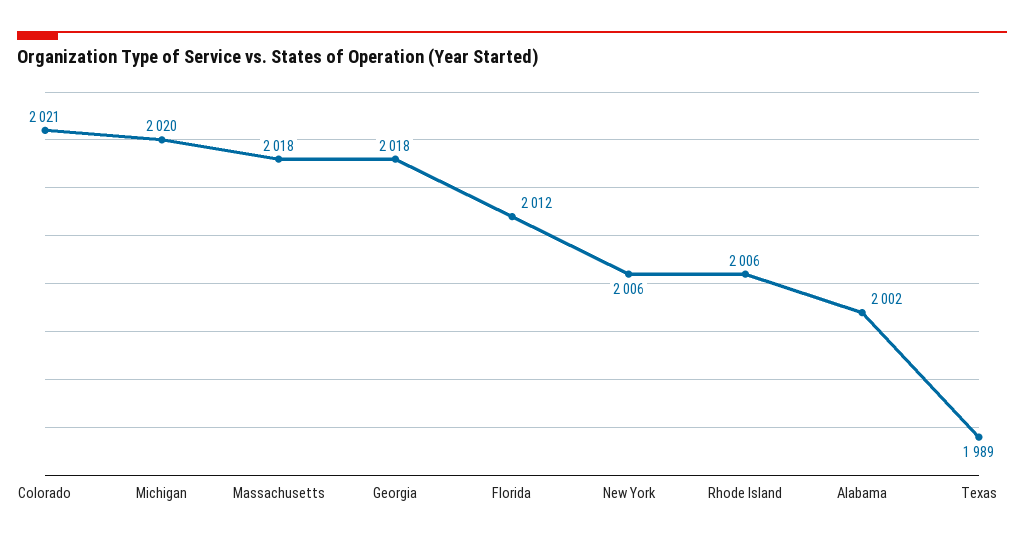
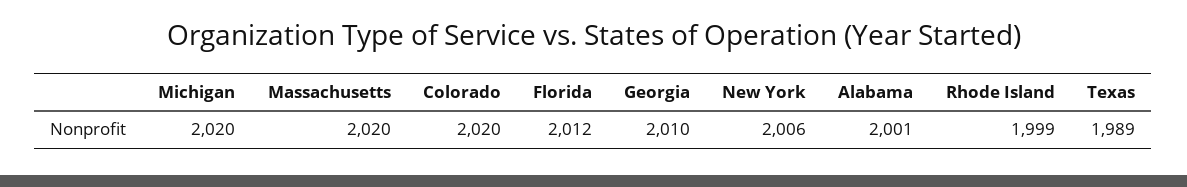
  {
-   "Colorado": 2021,
+   "Colorado": 2020,
    "Michigan": 2020,
-   "Massachusetts": 2018,
+   "Massachusetts": 2020,
-   "Georgia": 2018,
+   "Georgia": 2010,
    "Florida": 2012,
    "New York": 2006,
-   "Rhode Island": 2006,
+   "Rhode Island": 1999,
-   "Alabama": 2002,
+   "Alabama": 2001,
    "Texas": 1989
  }

